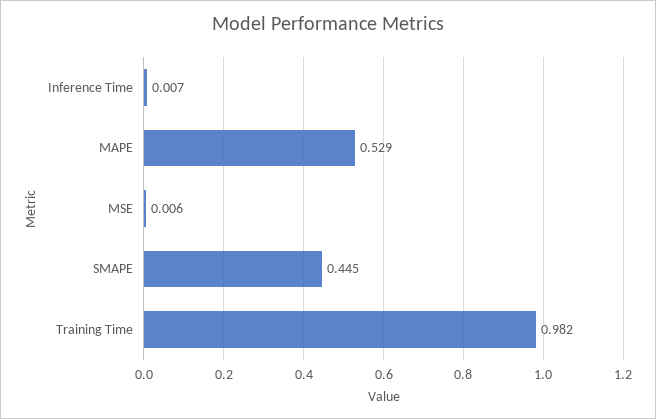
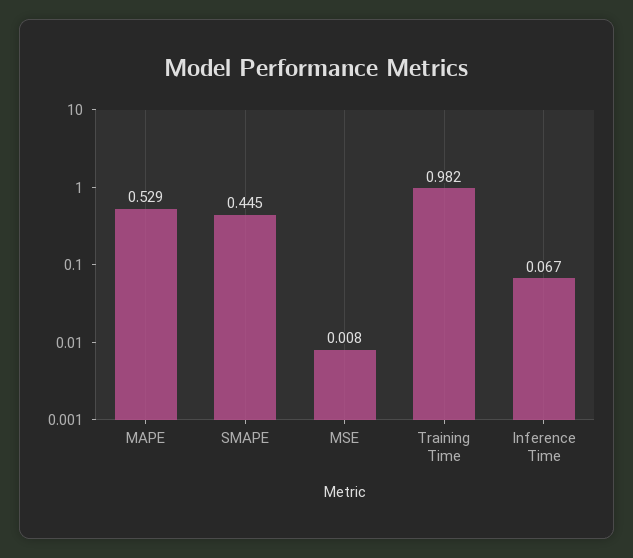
  {
-   "Inference Time": 0.007,
+   "Inference Time": 0.067,
    "MAPE": 0.529,
-   "MSE": 0.006,
+   "MSE": 0.008,
    "SMAPE": 0.445,
    "Training Time": 0.982
  }

